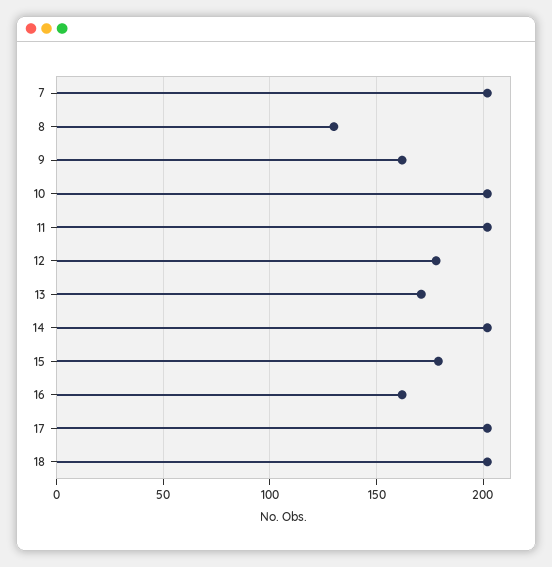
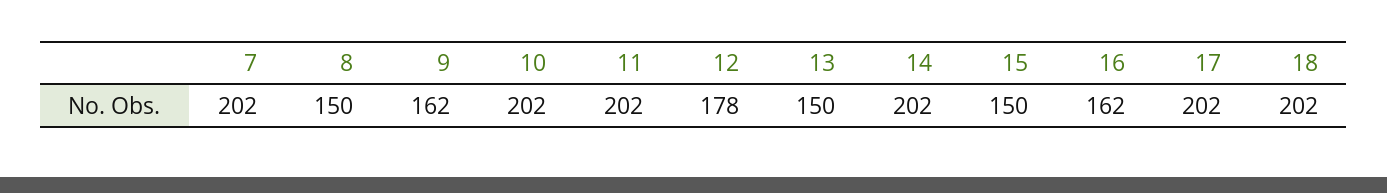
  {
    "7": 202,
-   "8": 130,
+   "8": 150,
    "9": 162,
    "10": 202,
    "11": 202,
    "12": 178,
-   "13": 170,
+   "13": 150,
    "14": 202,
-   "15": 180,
+   "15": 150,
    "16": 162,
    "17": 202,
    "18": 202
  }

